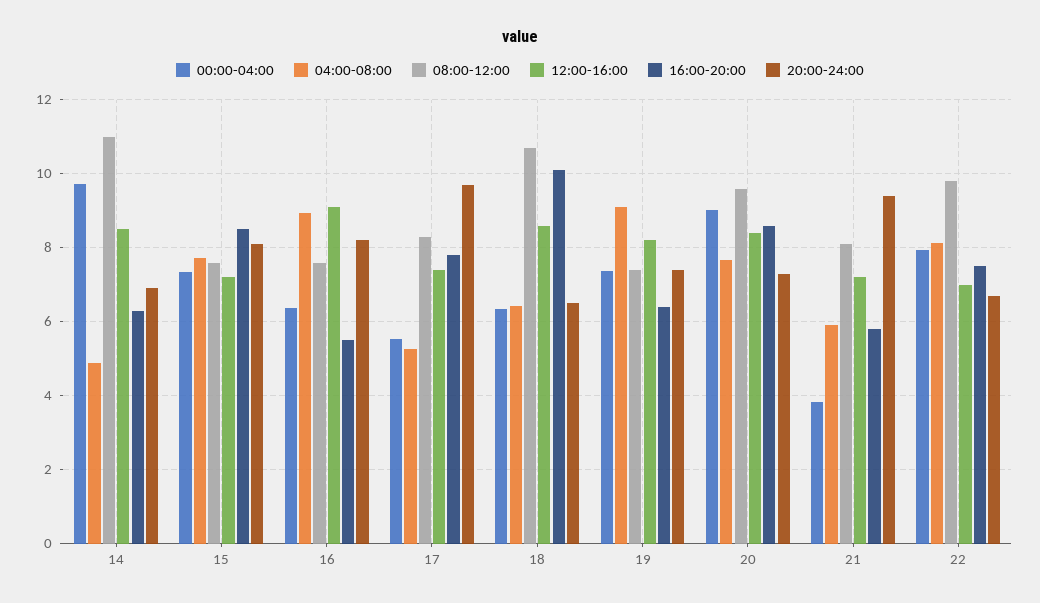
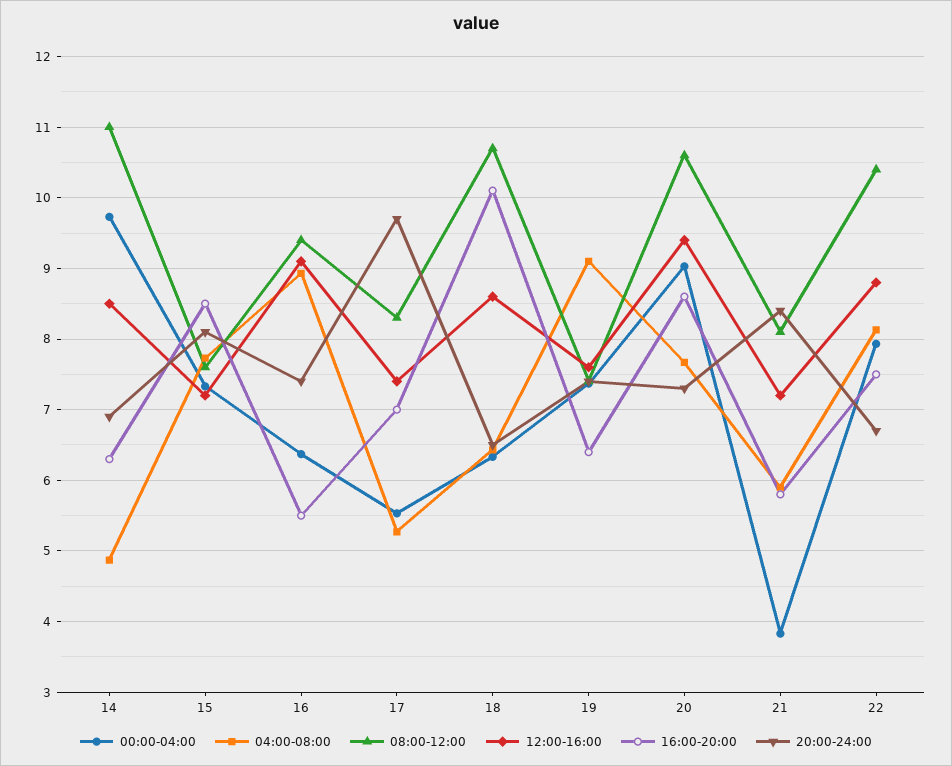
  {
    "00:00-04:00": {
      "14": 9.7,
      "15": 7.3,
      "16": 6.4,
      "17": 5.5,
      "18": 6.3,
      "19": 7.4,
      "20": 9,
      "21": 3.8,
      "22": 7.9
    },
    "04:00-08:00": {
      "14": 4.9,
      "15": 7.7,
      "16": 8.9,
      "17": 5.3,
      "18": 6.4,
      "19": 9.1,
      "20": 7.7,
      "21": 5.9,
      "22": 8.1
    },
    "08:00-12:00": {
      "14": 11,
      "15": 7.6,
-     "16": 7.6,
+     "16": 9.4,
      "17": 8.3,
      "18": 10.7,
      "19": 7.4,
-     "20": 9.6,
+     "20": 10.6,
      "21": 8.1,
-     "22": 9.8
+     "22": 10.4
    },
    "12:00-16:00": {
      "14": 8.5,
      "15": 7.2,
      "16": 9.1,
      "17": 7.4,
      "18": 8.6,
-     "19": 8.2,
+     "19": 7.6,
-     "20": 8.4,
+     "20": 9.4,
      "21": 7.2,
-     "22": 7
+     "22": 8.8
    },
    "16:00-20:00": {
      "14": 6.3,
      "15": 8.5,
      "16": 5.5,
-     "17": 7.8,
+     "17": 7,
      "18": 10.1,
      "19": 6.4,
      "20": 8.6,
      "21": 5.8,
      "22": 7.5
    },
    "20:00-24:00": {
      "14": 6.9,
      "15": 8.1,
-     "16": 8.2,
+     "16": 7.4,
      "17": 9.7,
      "18": 6.5,
      "19": 7.4,
      "20": 7.3,
-     "21": 9.4,
+     "21": 8.4,
      "22": 6.7
    }
  }

